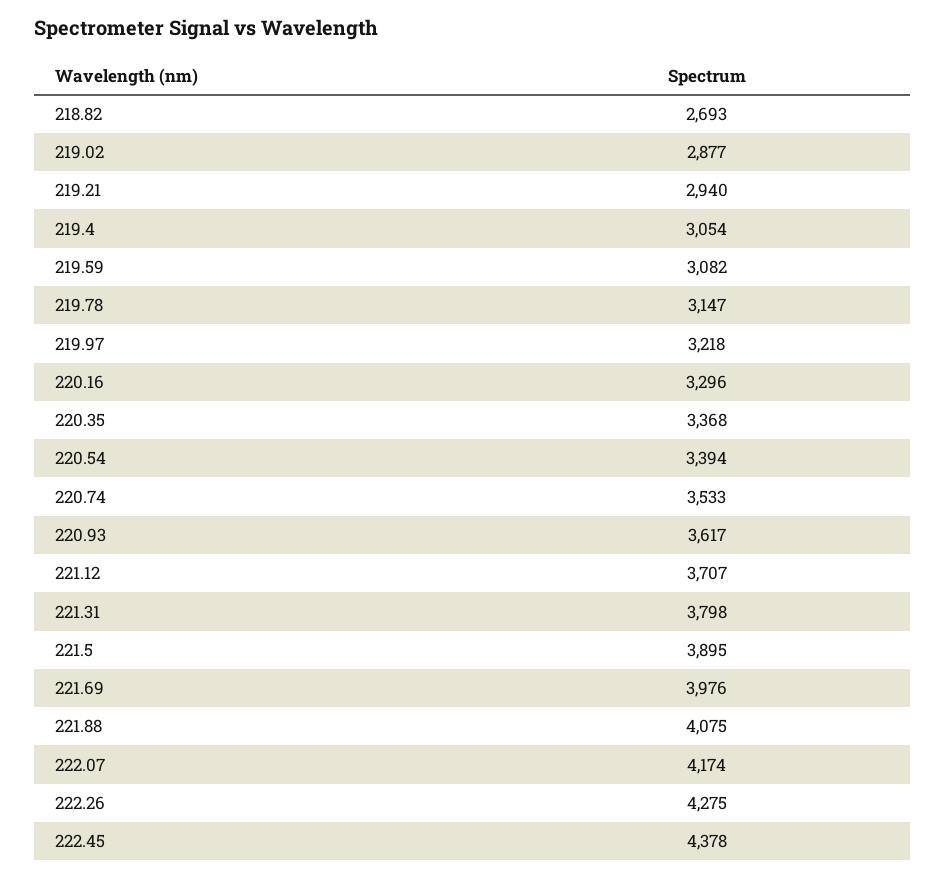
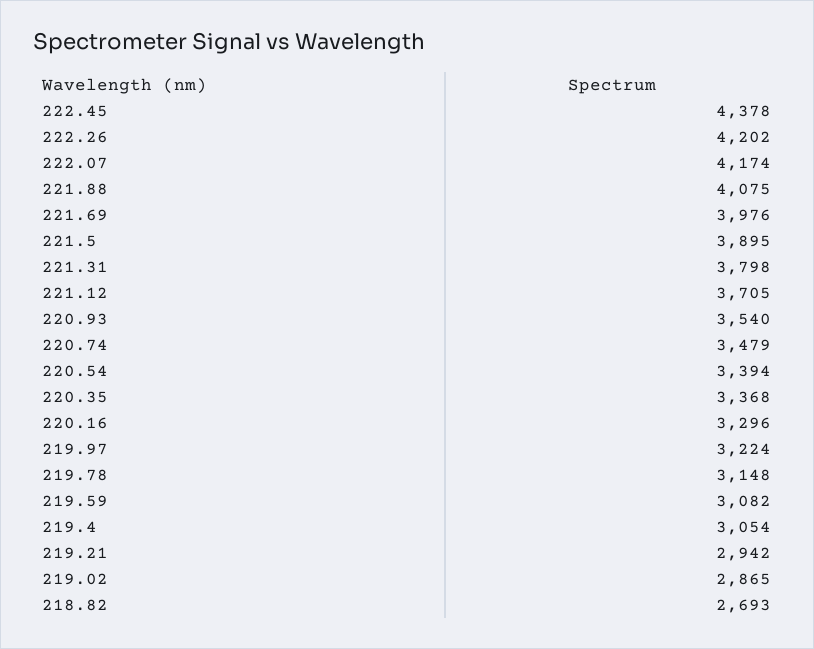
  {
    "218.82": 2693,
-   "219.02": 2877,
+   "219.02": 2865,
-   "219.21": 2940,
+   "219.21": 2942,
    "219.4": 3054,
    "219.59": 3082,
-   "219.78": 3147,
+   "219.78": 3148,
-   "219.97": 3218,
+   "219.97": 3224,
    "220.16": 3296,
    "220.35": 3368,
    "220.54": 3394,
-   "220.74": 3533,
+   "220.74": 3479,
-   "220.93": 3617,
+   "220.93": 3540,
-   "221.12": 3707,
+   "221.12": 3705,
    "221.31": 3798,
    "221.5": 3895,
    "221.69": 3976,
    "221.88": 4075,
    "222.07": 4174,
-   "222.26": 4275,
+   "222.26": 4202,
    "222.45": 4378
  }

